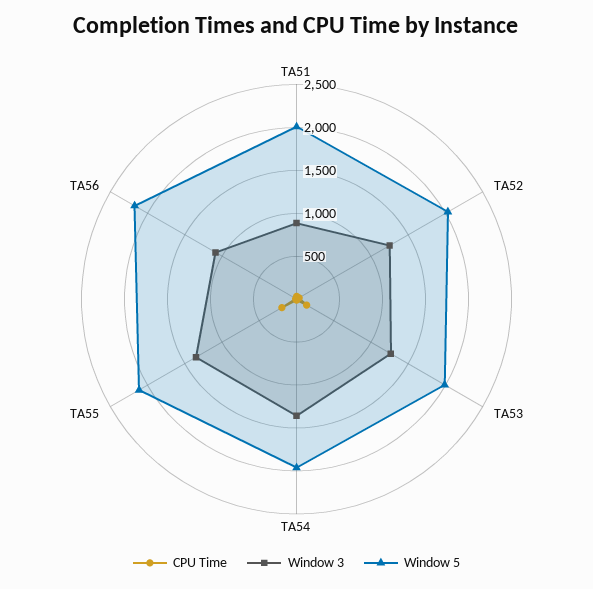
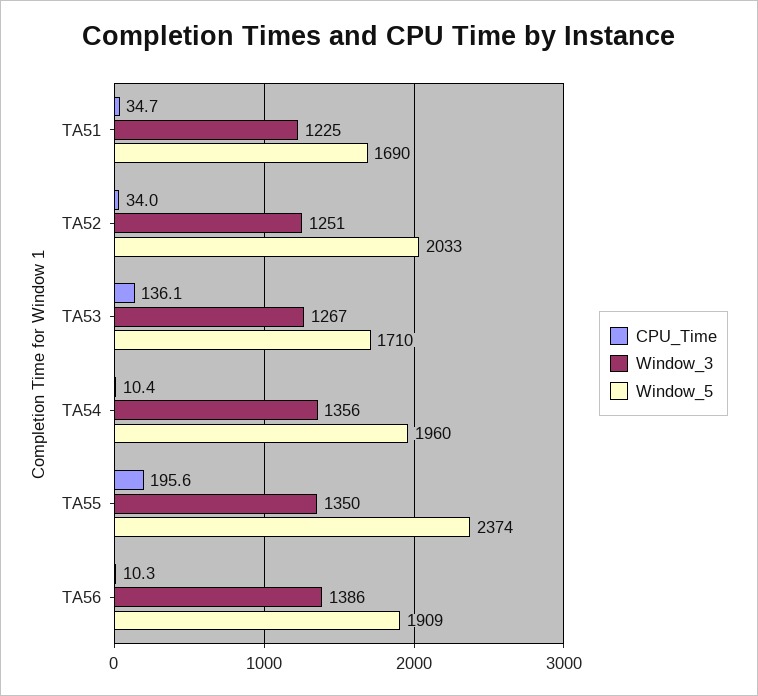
  {
    "CPU Time": {
      "TA51": 34.7,
      "TA52": 34,
      "TA53": 136.1,
      "TA54": 10.4,
      "TA55": 195.6,
      "TA56": 10.3
    },
    "Window 3": {
-     "TA51": 900,
+     "TA51": 1225,
      "TA52": 1251,
      "TA53": 1267,
      "TA54": 1356,
      "TA55": 1350,
-     "TA56": 1100
+     "TA56": 1386
    },
    "Window 5": {
-     "TA51": 2000,
+     "TA51": 1690,
      "TA52": 2033,
-     "TA53": 2000,
+     "TA53": 1710,
      "TA54": 1960,
-     "TA55": 2100,
+     "TA55": 2374,
-     "TA56": 2200
+     "TA56": 1909
    }
  }

